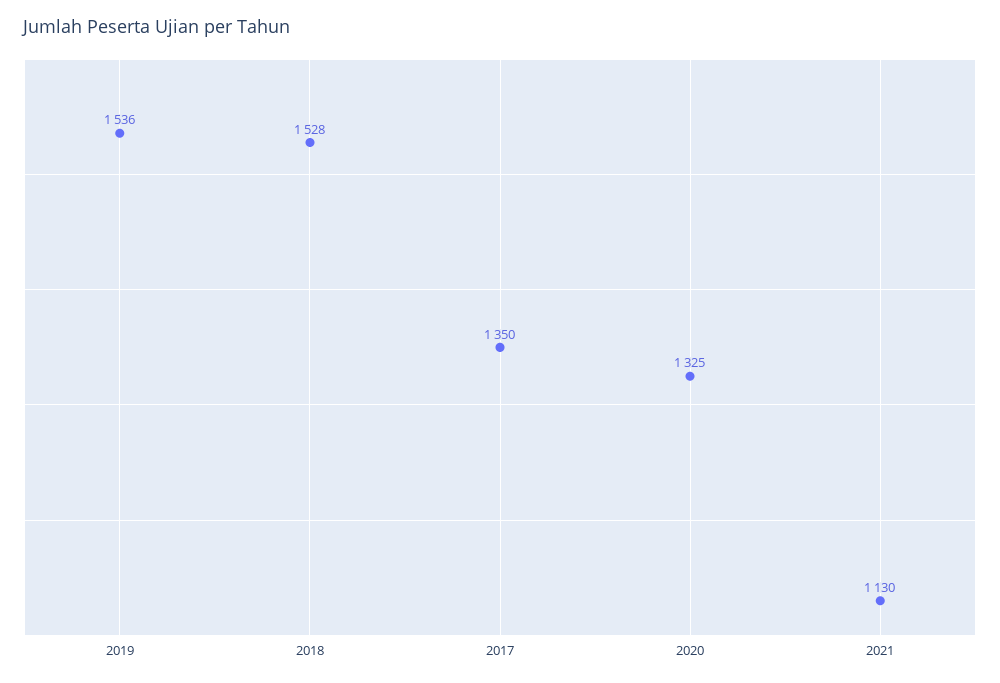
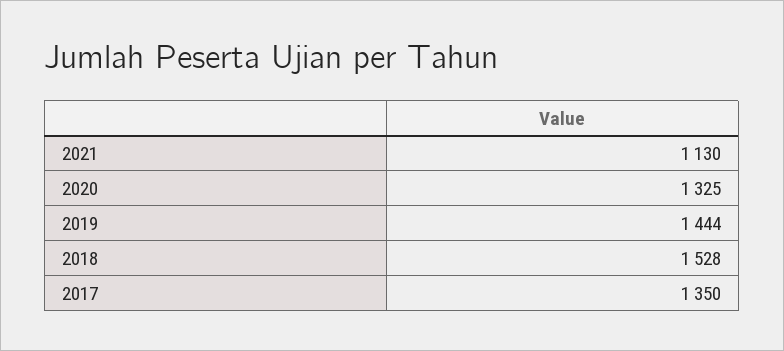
  {
-   "2019": 1536,
+   "2019": 1444,
    "2018": 1528,
    "2017": 1350,
    "2020": 1325,
    "2021": 1130
  }

